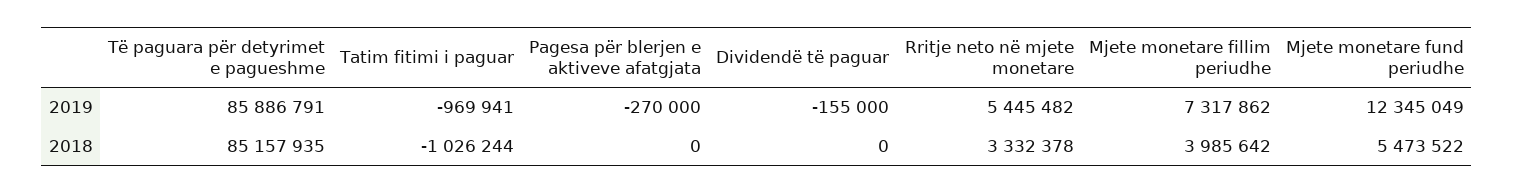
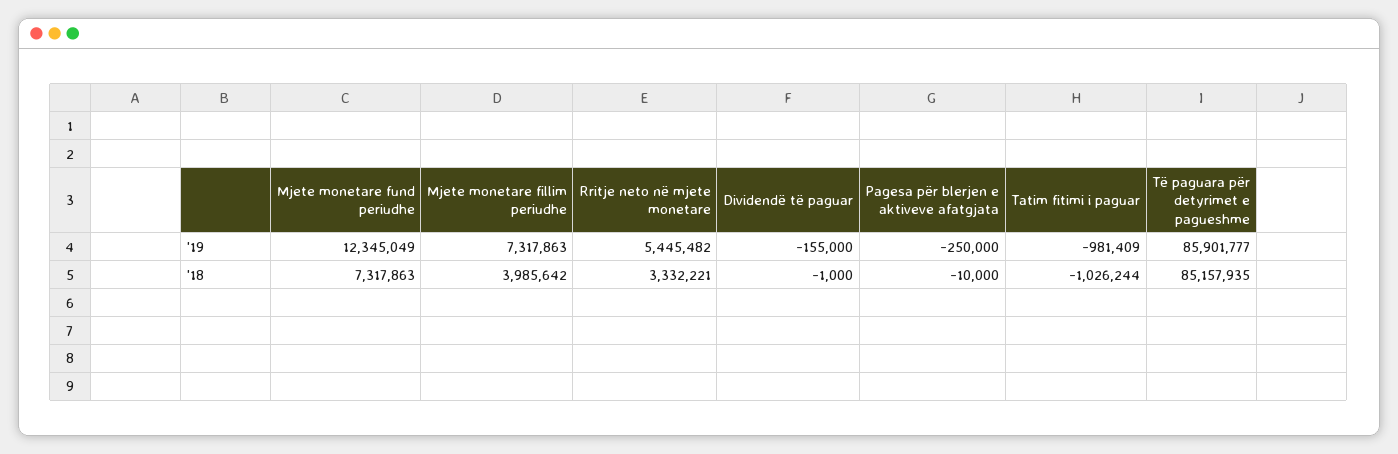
  {
    "Të paguara për detyrimet e pagueshme": {
-     "2019": 85886791,
+     "2019": 85901777,
      "2018": 85157935
    },
    "Tatim fitimi i paguar": {
-     "2019": -969941,
+     "2019": -981409,
      "2018": -1026244
    },
    "Pagesa për blerjen e aktiveve afatgjata": {
-     "2019": -270000,
+     "2019": -250000,
-     "2018": 0
+     "2018": -10000
    },
    "Dividendë të paguar": {
      "2019": -155000,
-     "2018": 0
+     "2018": -1000
    },
    "Rritje neto në mjete monetare": {
      "2019": 5445482,
-     "2018": 3332378
+     "2018": 3332221
    },
    "Mjete monetare fillim periudhe": {
-     "2019": 7317862,
+     "2019": 7317863,
      "2018": 3985642
    },
    "Mjete monetare fund periudhe": {
      "2019": 12345049,
-     "2018": 5473522
+     "2018": 7317863
    }
  }

